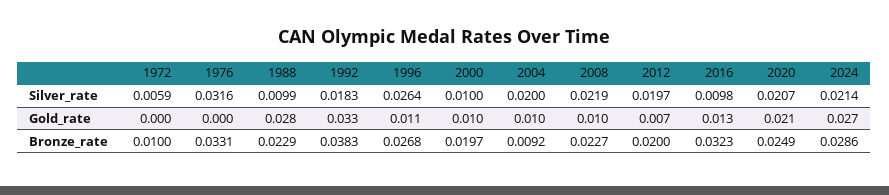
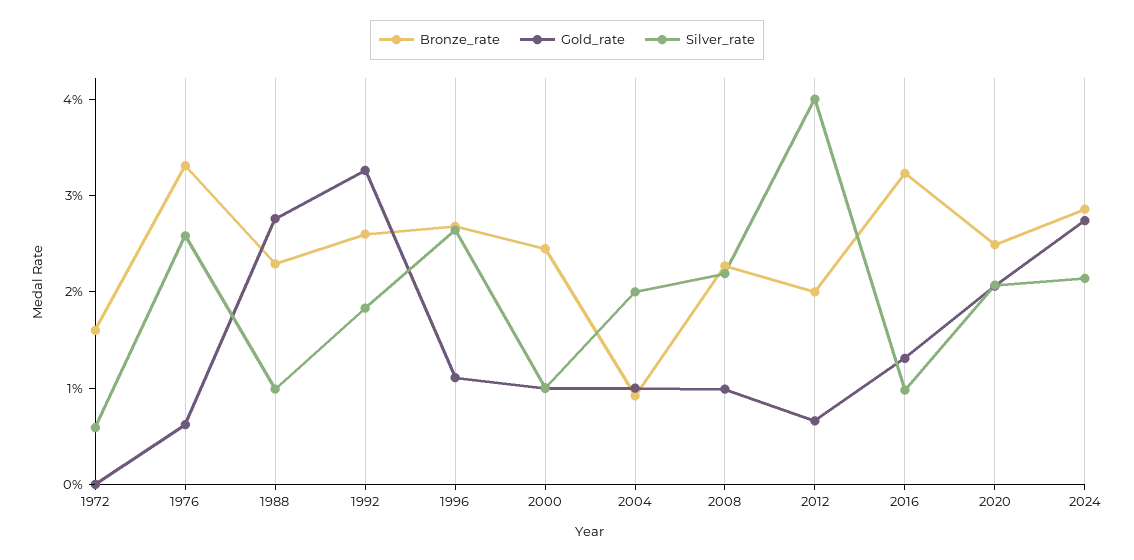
  {
    "Silver_rate": {
      "1972": 0.0059,
-     "1976": 0.0316,
+     "1976": 0.026,
      "1988": 0.0099,
      "1992": 0.0183,
      "1996": 0.0264,
      "2000": 0.01,
      "2004": 0.02,
      "2008": 0.0219,
-     "2012": 0.0197,
+     "2012": 0.04,
      "2016": 0.0098,
      "2020": 0.0207,
      "2024": 0.0214
    },
    "Gold_rate": {
      "1972": 0,
-     "1976": 0,
+     "1976": 0.006,
      "1988": 0.028,
      "1992": 0.033,
      "1996": 0.011,
      "2000": 0.01,
      "2004": 0.01,
      "2008": 0.01,
      "2012": 0.007,
      "2016": 0.013,
      "2020": 0.021,
      "2024": 0.027
    },
    "Bronze_rate": {
-     "1972": 0.01,
+     "1972": 0.016,
      "1976": 0.0331,
      "1988": 0.0229,
-     "1992": 0.0383,
+     "1992": 0.026,
      "1996": 0.0268,
-     "2000": 0.0197,
+     "2000": 0.024,
      "2004": 0.0092,
      "2008": 0.0227,
      "2012": 0.02,
      "2016": 0.0323,
      "2020": 0.0249,
      "2024": 0.0286
    }
  }

